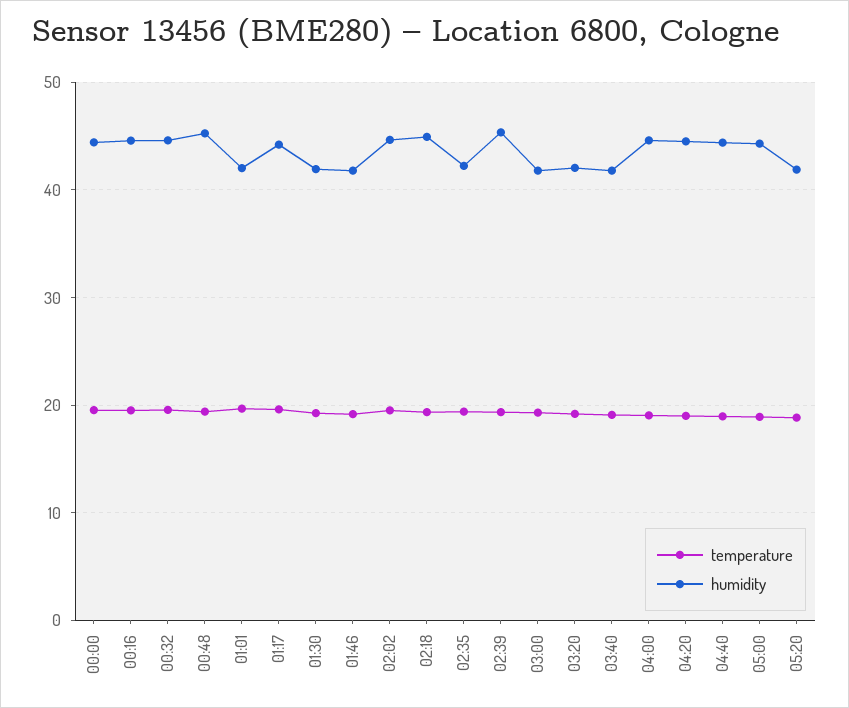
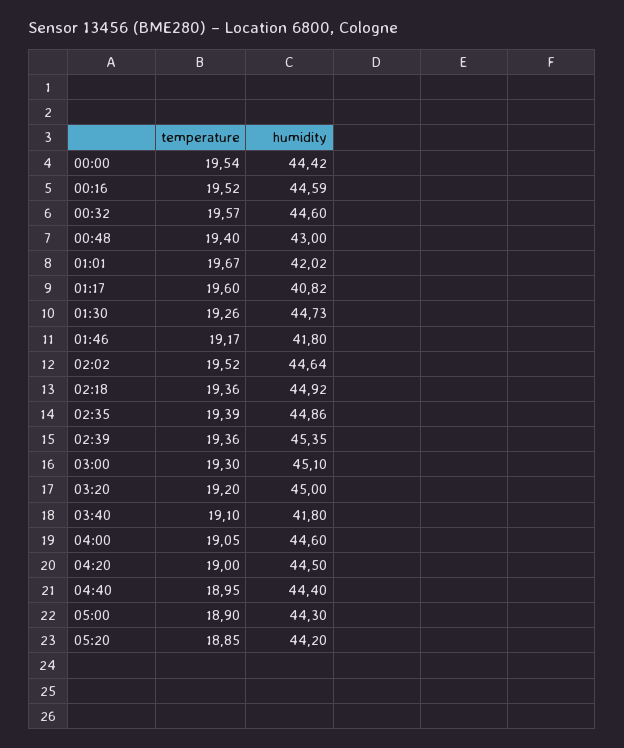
  {
    "temperature": {
      "00:00": 19.54,
      "00:16": 19.52,
      "00:32": 19.57,
      "00:48": 19.4,
      "01:01": 19.67,
      "01:17": 19.6,
      "01:30": 19.26,
      "01:46": 19.17,
      "02:02": 19.52,
      "02:18": 19.36,
      "02:35": 19.39,
      "02:39": 19.36,
      "03:00": 19.3,
      "03:20": 19.2,
      "03:40": 19.1,
      "04:00": 19.05,
      "04:20": 19,
      "04:40": 18.95,
      "05:00": 18.9,
      "05:20": 18.85
    },
    "humidity": {
      "00:00": 44.42,
      "00:16": 44.59,
      "00:32": 44.6,
-     "00:48": 45,
+     "00:48": 43,
      "01:01": 42.02,
-     "01:17": 44,
+     "01:17": 40.82,
-     "01:30": 42,
+     "01:30": 44.73,
      "01:46": 41.8,
      "02:02": 44.64,
      "02:18": 44.92,
-     "02:35": 42,
+     "02:35": 44.86,
      "02:39": 45.35,
-     "03:00": 42,
+     "03:00": 45.1,
-     "03:20": 42,
+     "03:20": 45,
      "03:40": 41.8,
      "04:00": 44.6,
      "04:20": 44.5,
      "04:40": 44.4,
      "05:00": 44.3,
-     "05:20": 42
+     "05:20": 44.2
    }
  }

